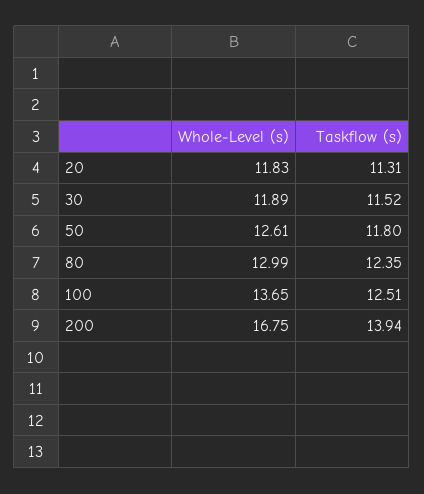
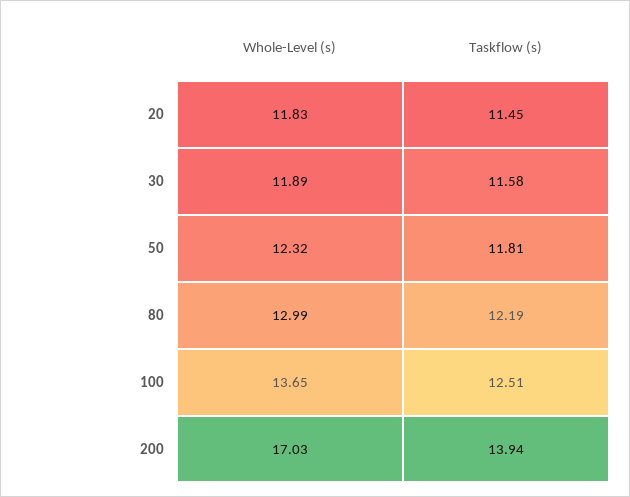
  {
    "Whole-Level (s)": {
      "20": 11.83,
      "30": 11.89,
-     "50": 12.61,
+     "50": 12.32,
      "80": 12.99,
      "100": 13.65,
-     "200": 16.75
+     "200": 17.03
    },
    "Taskflow (s)": {
-     "20": 11.31,
+     "20": 11.45,
-     "30": 11.52,
+     "30": 11.58,
-     "50": 11.8,
+     "50": 11.81,
-     "80": 12.35,
+     "80": 12.19,
      "100": 12.51,
      "200": 13.94
    }
  }

